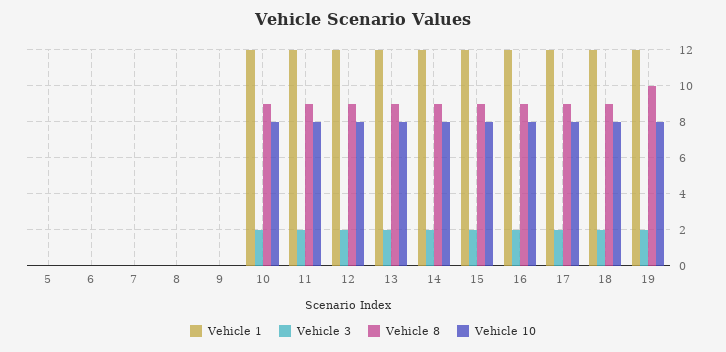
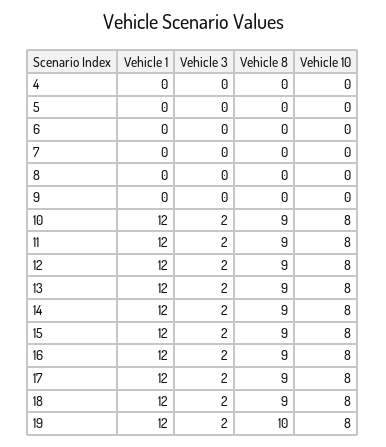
  {
    "Vehicle 1": {
      "5": 0,
      "6": 0,
      "7": 0,
      "8": 0,
      "9": 0,
      "10": 12,
      "11": 12,
      "12": 12,
      "13": 12,
      "14": 12,
      "15": 12,
      "16": 12,
      "17": 12,
      "18": 12,
-     "19": 12
+     "19": 12,
+     "4": 0
    },
    "Vehicle 3": {
      "5": 0,
      "6": 0,
      "7": 0,
      "8": 0,
      "9": 0,
      "10": 2,
      "11": 2,
      "12": 2,
      "13": 2,
      "14": 2,
      "15": 2,
      "16": 2,
      "17": 2,
      "18": 2,
-     "19": 2
+     "19": 2,
+     "4": 0
    },
    "Vehicle 8": {
      "5": 0,
      "6": 0,
      "7": 0,
      "8": 0,
      "9": 0,
      "10": 9,
      "11": 9,
      "12": 9,
      "13": 9,
      "14": 9,
      "15": 9,
      "16": 9,
      "17": 9,
      "18": 9,
-     "19": 10
+     "19": 10,
+     "4": 0
    },
    "Vehicle 10": {
      "5": 0,
      "6": 0,
      "7": 0,
      "8": 0,
      "9": 0,
      "10": 8,
      "11": 8,
      "12": 8,
      "13": 8,
      "14": 8,
      "15": 8,
      "16": 8,
      "17": 8,
      "18": 8,
-     "19": 8
+     "19": 8,
+     "4": 0
    }
  }

